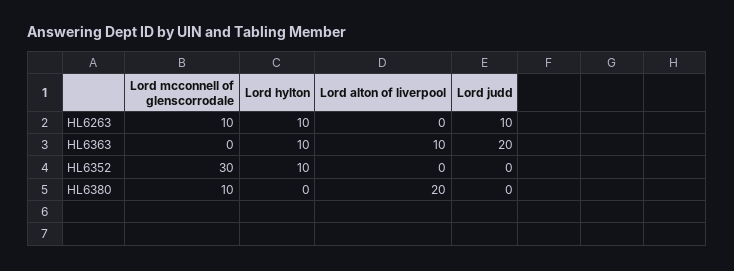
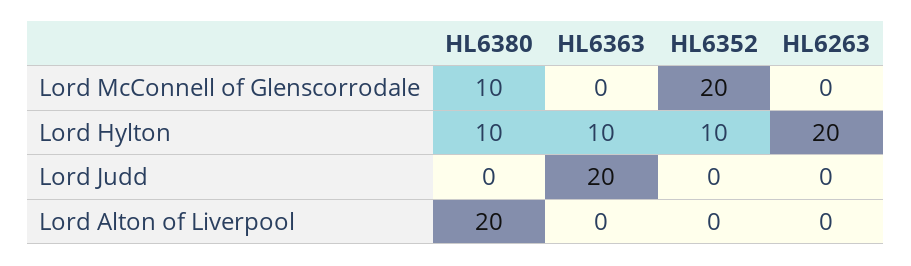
  {
    "Lord mcconnell of glenscorrodale": {
-     "HL6263": 10,
+     "HL6263": 0,
      "HL6363": 0,
-     "HL6352": 30,
+     "HL6352": 20,
      "HL6380": 10
    },
    "Lord hylton": {
-     "HL6263": 10,
+     "HL6263": 20,
      "HL6363": 10,
      "HL6352": 10,
-     "HL6380": 0
+     "HL6380": 10
    },
    "Lord alton of liverpool": {
      "HL6263": 0,
-     "HL6363": 10,
+     "HL6363": 0,
      "HL6352": 0,
      "HL6380": 20
    },
    "Lord judd": {
-     "HL6263": 10,
+     "HL6263": 0,
      "HL6363": 20,
      "HL6352": 0,
      "HL6380": 0
    }
  }

